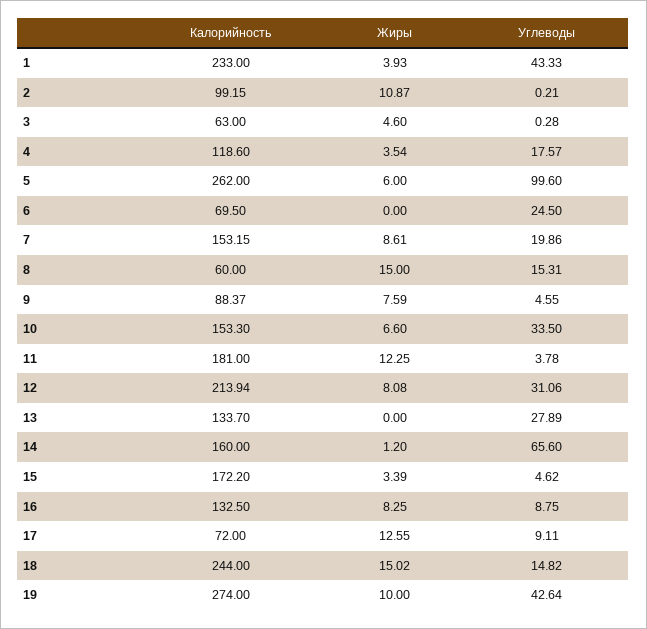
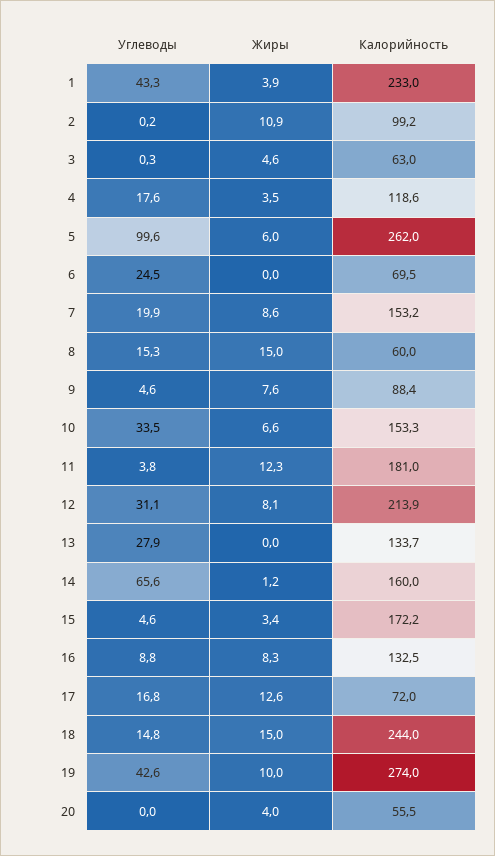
  {
    "Калорийность": {
      "1": 233,
      "2": 99.15,
      "3": 63,
      "4": 118.6,
      "5": 262,
      "6": 69.5,
      "7": 153.15,
      "8": 60,
      "9": 88.37,
      "10": 153.3,
      "11": 181,
      "12": 213.94,
      "13": 133.7,
      "14": 160,
      "15": 172.2,
      "16": 132.5,
      "17": 72,
      "18": 244,
-     "19": 274
+     "19": 274,
+     "20": 55.5
    },
    "Жиры": {
      "1": 3.93,
      "2": 10.87,
      "3": 4.6,
      "4": 3.54,
      "5": 6,
      "6": 0,
      "7": 8.61,
      "8": 15,
      "9": 7.59,
      "10": 6.6,
      "11": 12.25,
      "12": 8.08,
      "13": 0,
      "14": 1.2,
      "15": 3.39,
      "16": 8.25,
      "17": 12.55,
      "18": 15.02,
-     "19": 10
+     "19": 10,
+     "20": 4
    },
    "Углеводы": {
      "1": 43.33,
      "2": 0.21,
      "3": 0.28,
      "4": 17.57,
      "5": 99.6,
      "6": 24.5,
      "7": 19.86,
      "8": 15.31,
      "9": 4.55,
      "10": 33.5,
      "11": 3.78,
      "12": 31.06,
      "13": 27.89,
      "14": 65.6,
      "15": 4.62,
      "16": 8.75,
-     "17": 9.11,
+     "17": 16.8,
      "18": 14.82,
-     "19": 42.64
+     "19": 42.64,
+     "20": 0
    }
  }

